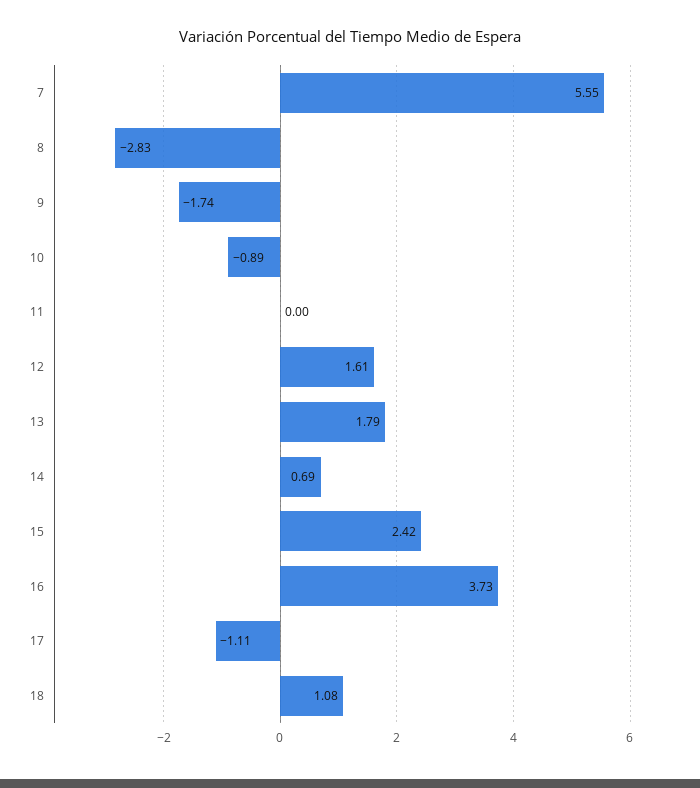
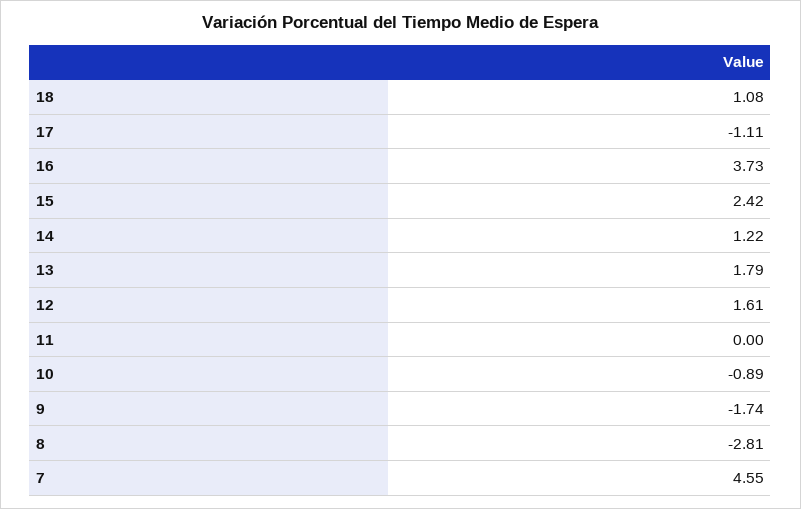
  {
-   "7": 5.55,
+   "7": 4.55,
-   "8": -2.83,
+   "8": -2.81,
    "9": -1.74,
    "10": -0.89,
    "11": 0,
    "12": 1.61,
    "13": 1.79,
-   "14": 0.69,
+   "14": 1.22,
    "15": 2.42,
    "16": 3.73,
    "17": -1.11,
    "18": 1.08
  }

